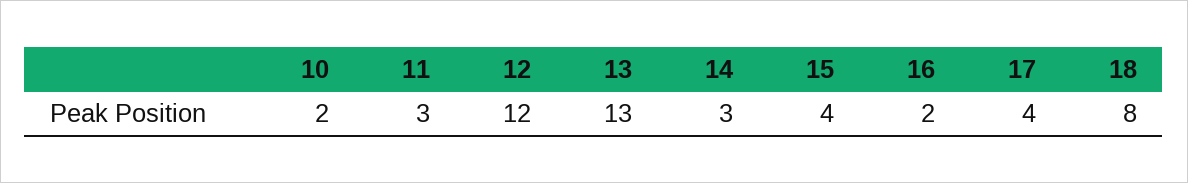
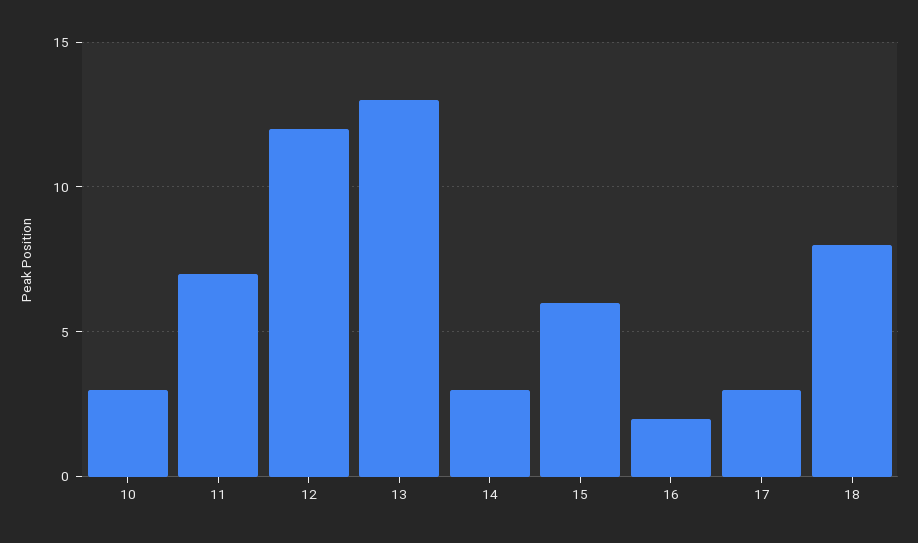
  {
-   "10": 2,
+   "10": 3,
-   "11": 3,
+   "11": 7,
    "12": 12,
    "13": 13,
    "14": 3,
-   "15": 4,
+   "15": 6,
    "16": 2,
-   "17": 4,
+   "17": 3,
    "18": 8
  }

